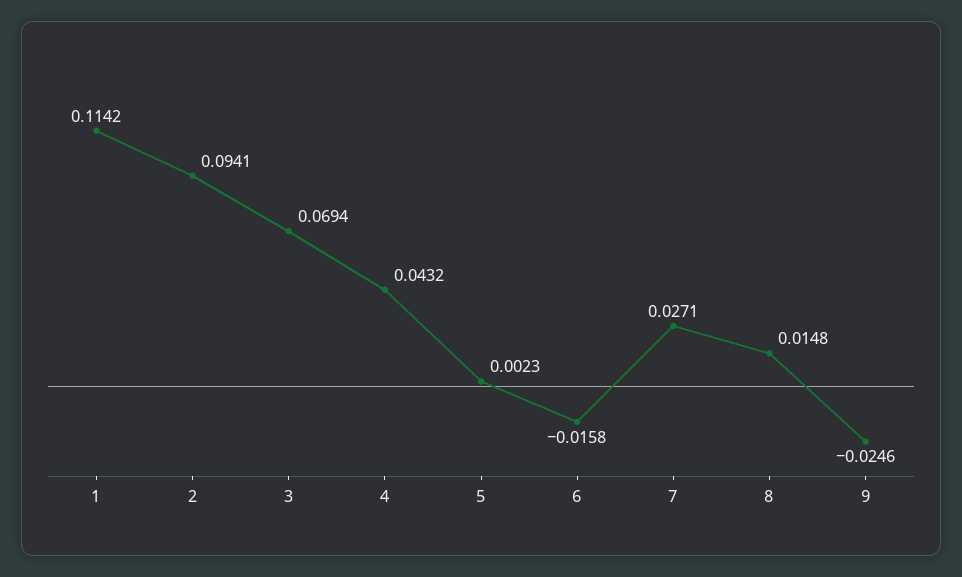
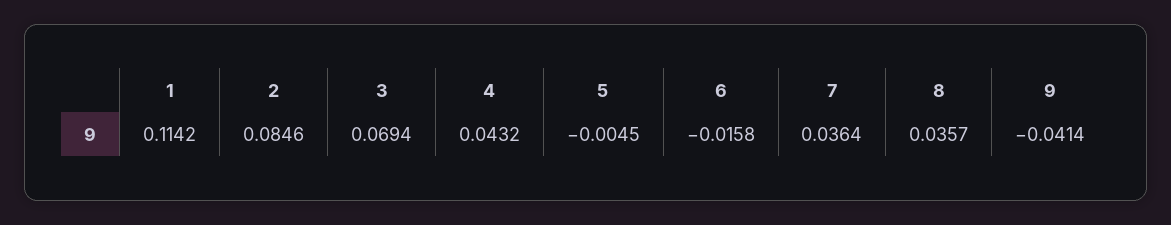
  {
    "1": 0.1142,
-   "2": 0.0941,
+   "2": 0.0846,
    "3": 0.0694,
    "4": 0.0432,
-   "5": 0.0023,
+   "5": -0.0045,
    "6": -0.0158,
-   "7": 0.0271,
+   "7": 0.0364,
-   "8": 0.0148,
+   "8": 0.0357,
-   "9": -0.0246
+   "9": -0.0414
  }

